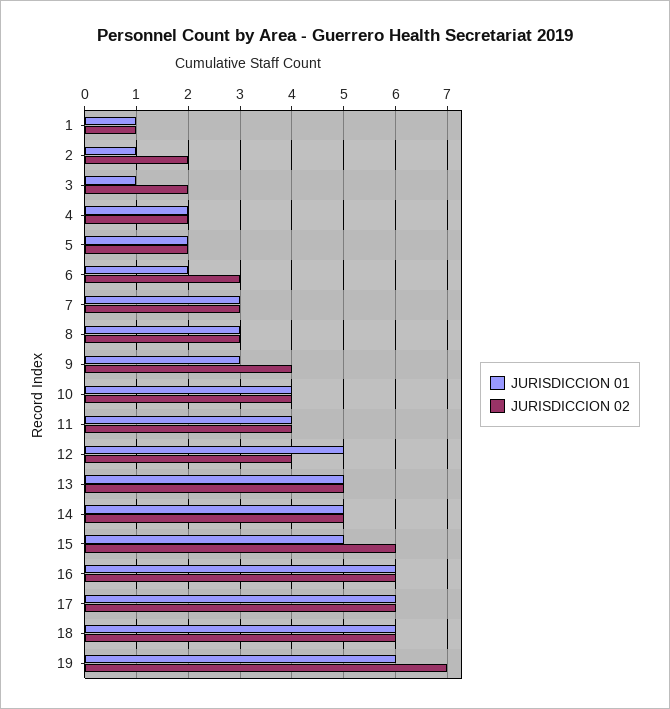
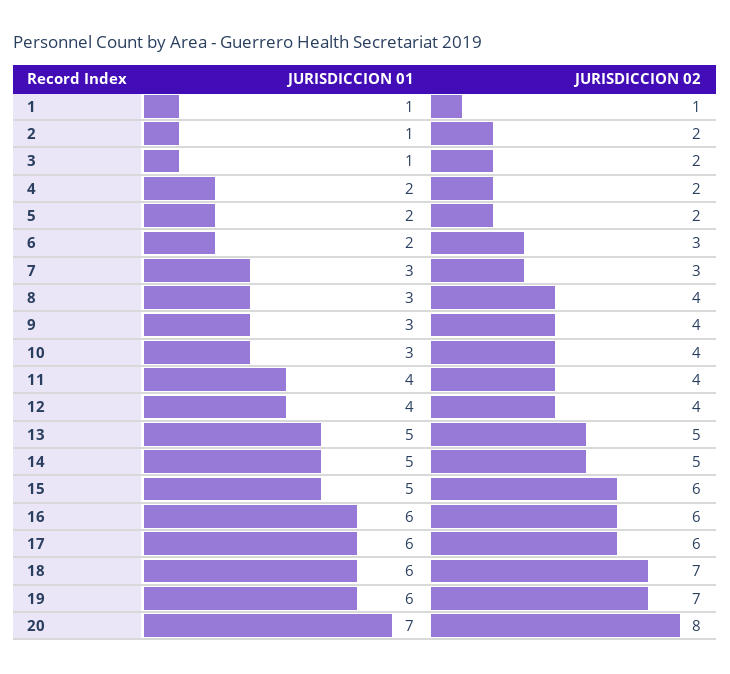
  {
    "JURISDICCION 01": {
      "1": 1,
      "2": 1,
      "3": 1,
      "4": 2,
      "5": 2,
      "6": 2,
      "7": 3,
      "8": 3,
      "9": 3,
-     "10": 4,
+     "10": 3,
      "11": 4,
-     "12": 5,
+     "12": 4,
      "13": 5,
      "14": 5,
      "15": 5,
      "16": 6,
      "17": 6,
      "18": 6,
-     "19": 6
+     "19": 6,
+     "20": 7
    },
    "JURISDICCION 02": {
      "1": 1,
      "2": 2,
      "3": 2,
      "4": 2,
      "5": 2,
      "6": 3,
      "7": 3,
-     "8": 3,
+     "8": 4,
      "9": 4,
      "10": 4,
      "11": 4,
      "12": 4,
      "13": 5,
      "14": 5,
      "15": 6,
      "16": 6,
      "17": 6,
-     "18": 6,
+     "18": 7,
-     "19": 7
+     "19": 7,
+     "20": 8
    }
  }

